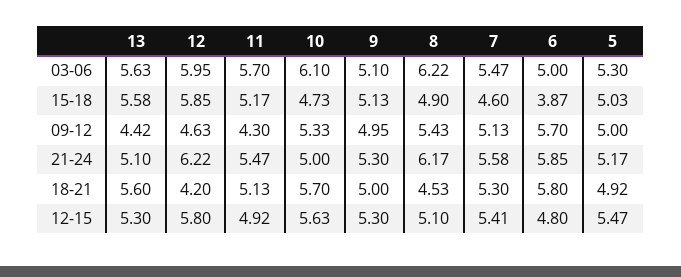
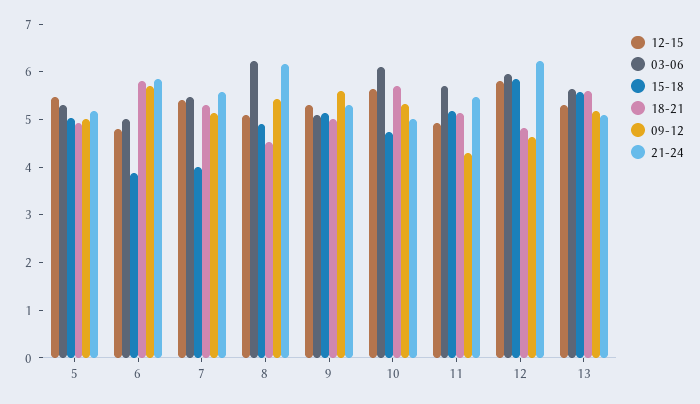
  {
    "03-06": {
      "13": 5.63,
      "12": 5.95,
      "11": 5.7,
      "10": 6.1,
      "9": 5.1,
      "8": 6.22,
      "7": 5.47,
      "6": 5,
      "5": 5.3
    },
    "15-18": {
      "13": 5.58,
      "12": 5.85,
      "11": 5.17,
      "10": 4.73,
      "9": 5.13,
      "8": 4.9,
-     "7": 4.6,
+     "7": 4,
      "6": 3.87,
      "5": 5.03
    },
    "09-12": {
-     "13": 4.42,
+     "13": 5.2,
      "12": 4.63,
      "11": 4.3,
      "10": 5.33,
-     "9": 4.95,
+     "9": 5.6,
      "8": 5.43,
      "7": 5.13,
      "6": 5.7,
      "5": 5
    },
    "21-24": {
      "13": 5.1,
      "12": 6.22,
      "11": 5.47,
      "10": 5,
      "9": 5.3,
      "8": 6.17,
      "7": 5.58,
      "6": 5.85,
      "5": 5.17
    },
    "18-21": {
      "13": 5.6,
-     "12": 4.2,
+     "12": 4.8,
      "11": 5.13,
      "10": 5.7,
      "9": 5,
      "8": 4.53,
      "7": 5.3,
      "6": 5.8,
      "5": 4.92
    },
    "12-15": {
      "13": 5.3,
      "12": 5.8,
      "11": 4.92,
      "10": 5.63,
      "9": 5.3,
      "8": 5.1,
      "7": 5.41,
      "6": 4.8,
      "5": 5.47
    }
  }

